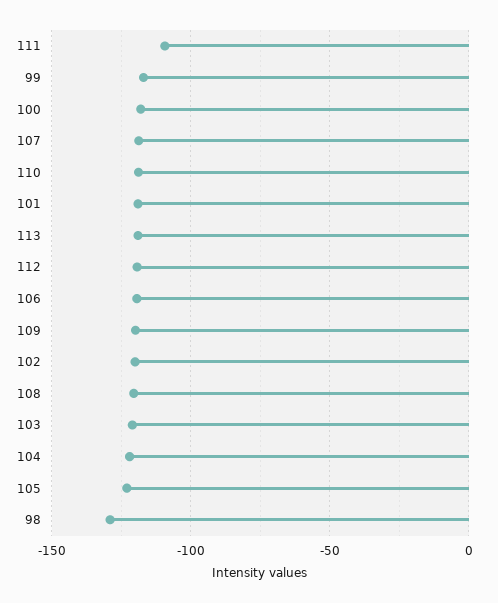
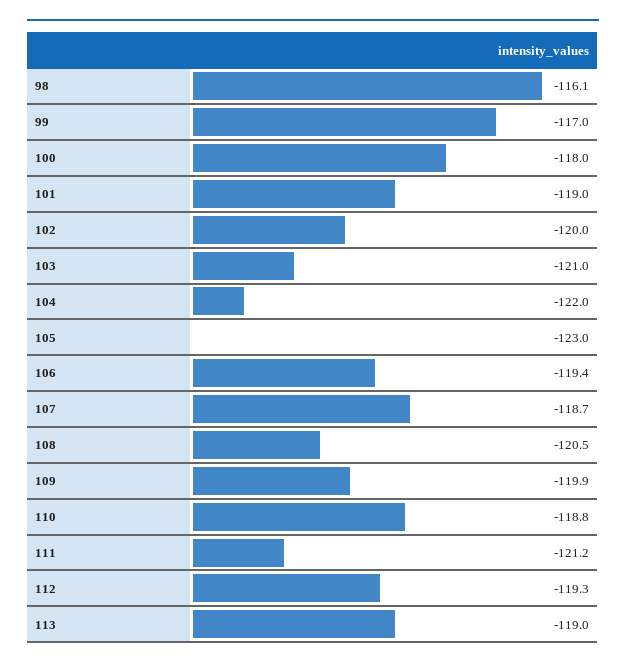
  {
-   "111": -110,
+   "111": -121.2,
    "99": -117,
    "100": -118,
    "107": -118.7,
    "110": -118.8,
    "101": -119,
    "113": -119,
    "112": -119.3,
    "106": -119.4,
    "109": -119.9,
    "102": -120,
    "108": -120.5,
    "103": -121,
    "104": -122,
    "105": -123,
-   "98": -130
+   "98": -116.1
  }

